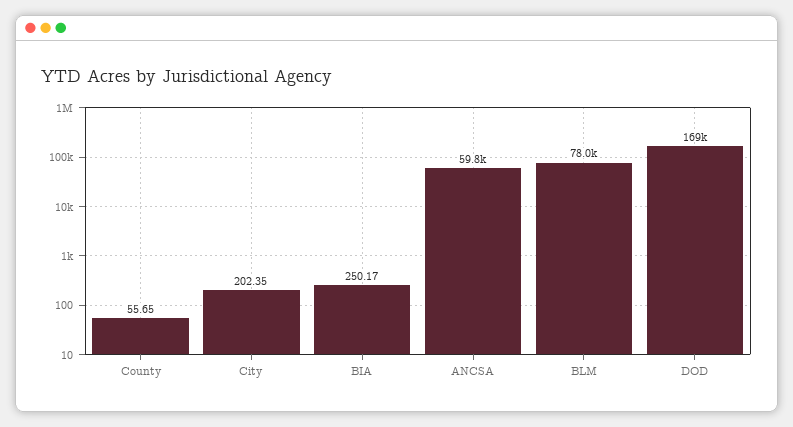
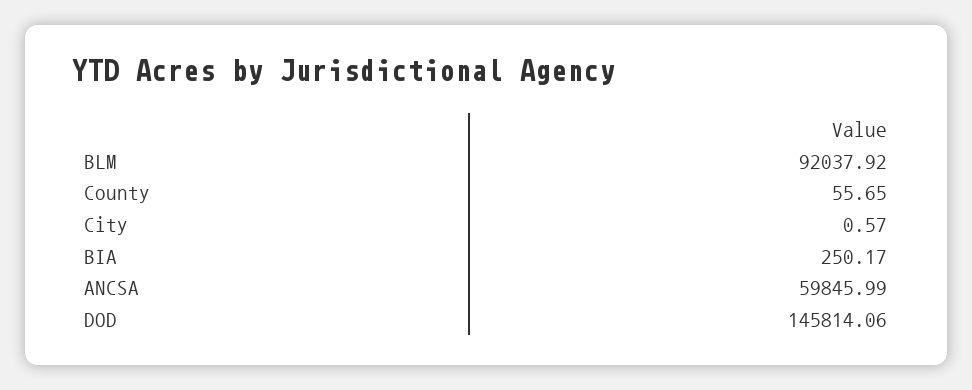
  {
    "County": 55.65,
-   "City": 202.35,
+   "City": 0.57,
    "BIA": 250.17,
    "ANCSA": 59845.99,
-   "BLM": 78000,
+   "BLM": 92037.92,
-   "DOD": 169000
+   "DOD": 145814.06
  }

